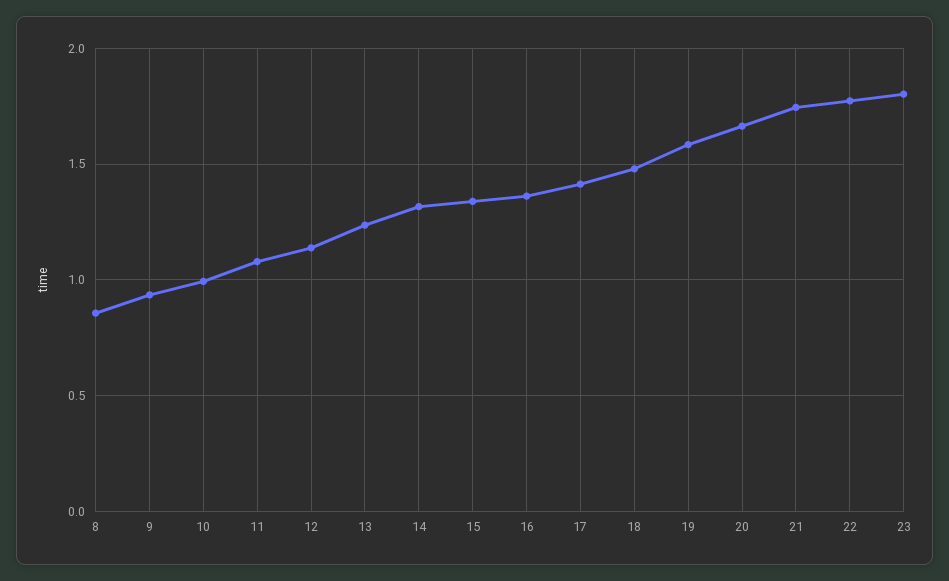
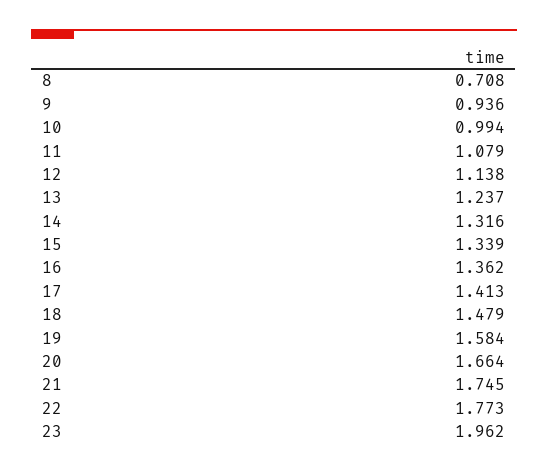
  {
-   "8": 0.85,
+   "8": 0.708,
    "9": 0.936,
    "10": 0.994,
    "11": 1.079,
    "12": 1.138,
    "13": 1.237,
    "14": 1.316,
    "15": 1.339,
    "16": 1.362,
    "17": 1.413,
    "18": 1.479,
    "19": 1.584,
    "20": 1.664,
    "21": 1.745,
    "22": 1.773,
-   "23": 1.8
+   "23": 1.962
  }

